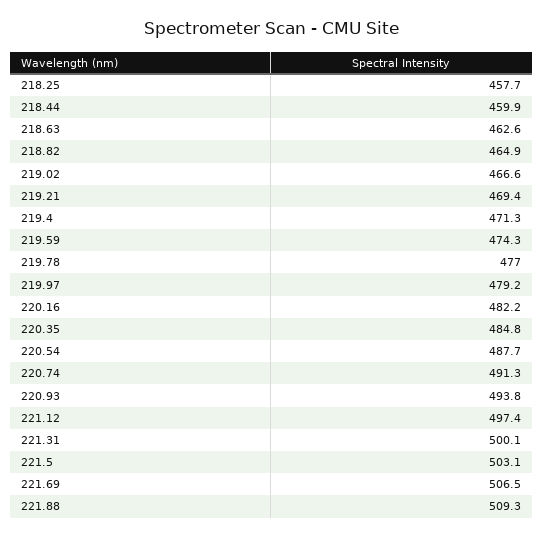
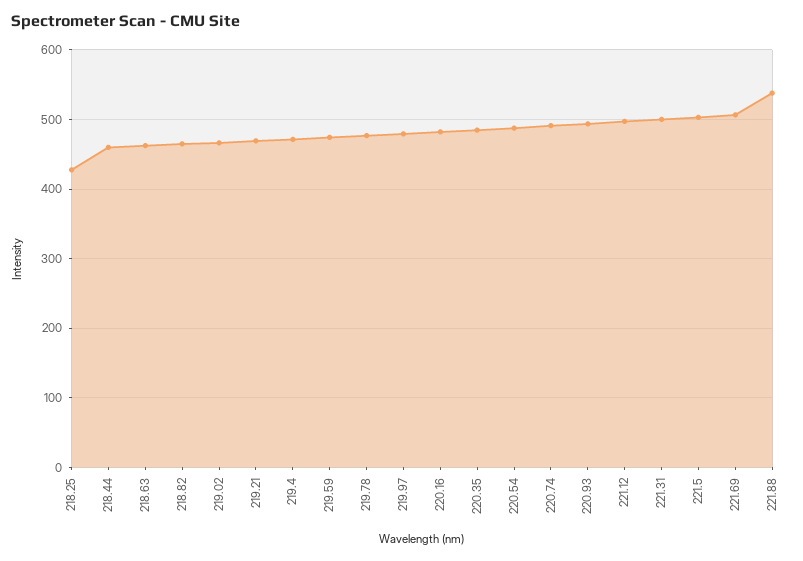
  {
-   "218.25": 457.7,
+   "218.25": 430,
    "218.44": 459.9,
    "218.63": 462.6,
    "218.82": 464.9,
    "219.02": 466.6,
    "219.21": 469.4,
    "219.4": 471.3,
    "219.59": 474.3,
    "219.78": 477,
    "219.97": 479.2,
    "220.16": 482.2,
    "220.35": 484.8,
    "220.54": 487.7,
    "220.74": 491.3,
    "220.93": 493.8,
    "221.12": 497.4,
    "221.31": 500.1,
    "221.5": 503.1,
    "221.69": 506.5,
-   "221.88": 509.3
+   "221.88": 540
  }

